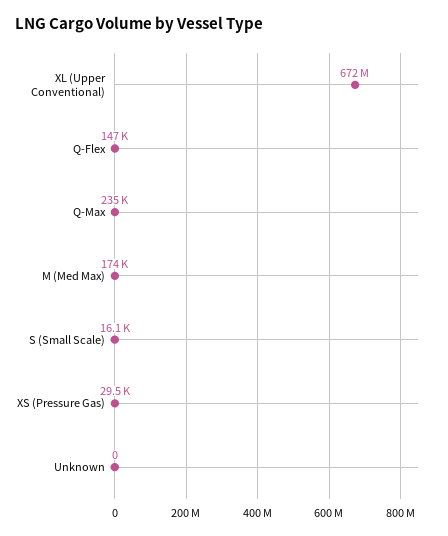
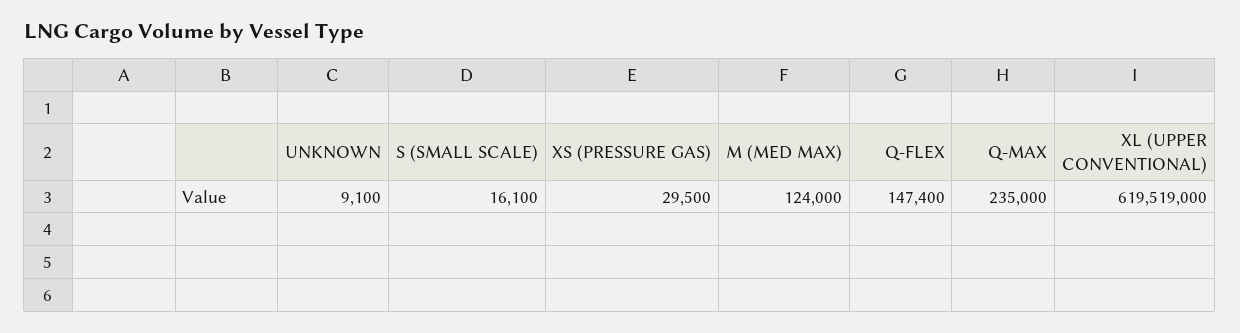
  {
-   "XL (Upper Conventional)": 672000000,
+   "XL (Upper Conventional)": 619519000,
    "Q-Flex": 147400,
    "Q-Max": 235000,
-   "M (Med Max)": 174000,
+   "M (Med Max)": 124000,
    "S (Small Scale)": 16100,
    "XS (Pressure Gas)": 29500,
-   "Unknown": 0
+   "Unknown": 9100
  }

